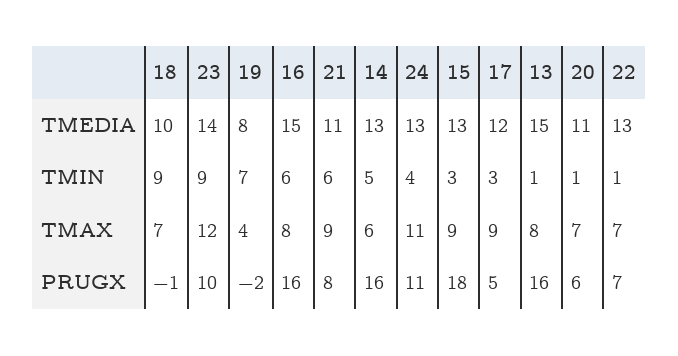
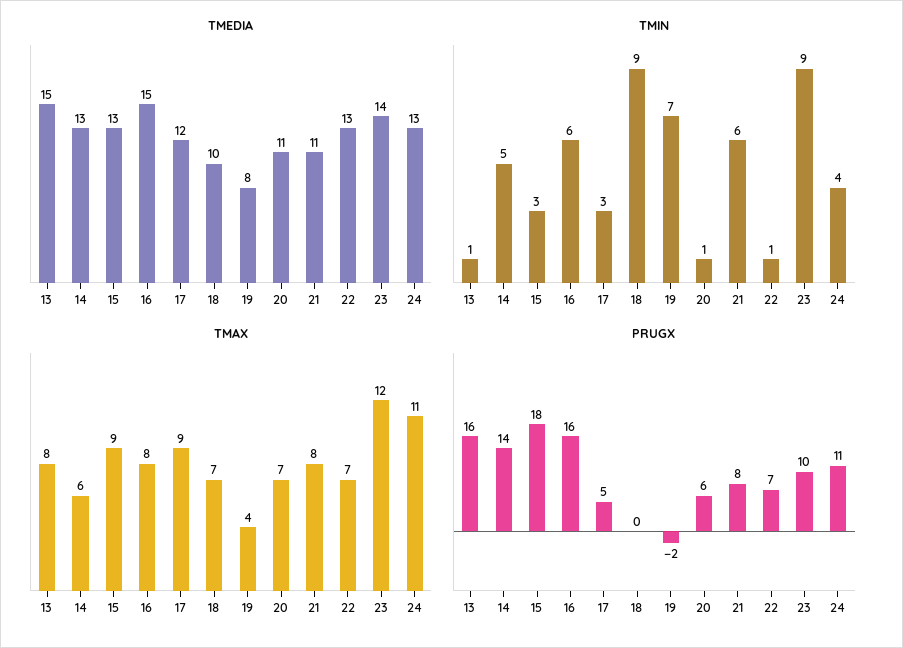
  {
    "TMEDIA": {
      "18": 10,
      "23": 14,
      "19": 8,
      "16": 15,
      "21": 11,
      "14": 13,
      "24": 13,
      "15": 13,
      "17": 12,
      "13": 15,
      "20": 11,
      "22": 13
    },
    "TMIN": {
      "18": 9,
      "23": 9,
      "19": 7,
      "16": 6,
      "21": 6,
      "14": 5,
      "24": 4,
      "15": 3,
      "17": 3,
      "13": 1,
      "20": 1,
      "22": 1
    },
    "TMAX": {
      "18": 7,
      "23": 12,
      "19": 4,
      "16": 8,
-     "21": 9,
+     "21": 8,
      "14": 6,
      "24": 11,
      "15": 9,
      "17": 9,
      "13": 8,
      "20": 7,
      "22": 7
    },
    "PRUGX": {
-     "18": -1,
+     "18": 0,
      "23": 10,
      "19": -2,
      "16": 16,
      "21": 8,
-     "14": 16,
+     "14": 14,
      "24": 11,
      "15": 18,
      "17": 5,
      "13": 16,
      "20": 6,
      "22": 7
    }
  }

